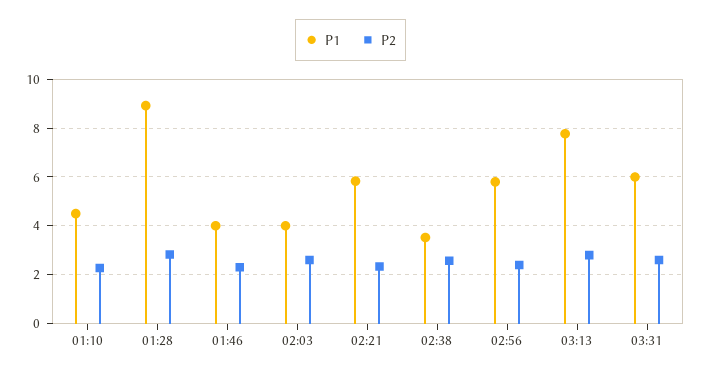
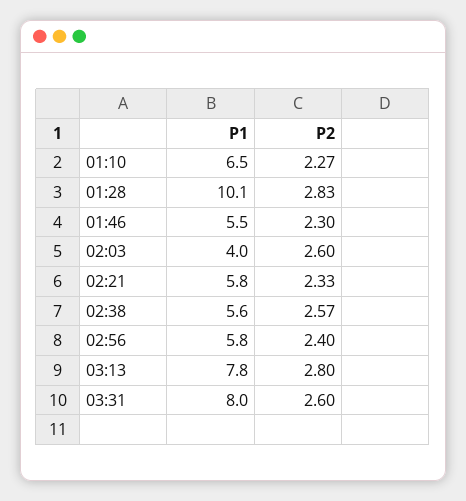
  {
    "P1": {
-     "01:10": 4.5,
+     "01:10": 6.5,
-     "01:28": 9,
+     "01:28": 10.1,
-     "01:46": 4,
+     "01:46": 5.5,
      "02:03": 4,
      "02:21": 5.8,
-     "02:38": 3.5,
+     "02:38": 5.6,
      "02:56": 5.8,
      "03:13": 7.8,
-     "03:31": 6
+     "03:31": 8
    },
    "P2": {
      "01:10": 2.27,
      "01:28": 2.83,
      "01:46": 2.3,
      "02:03": 2.6,
      "02:21": 2.33,
      "02:38": 2.57,
      "02:56": 2.4,
      "03:13": 2.8,
      "03:31": 2.6
    }
  }

